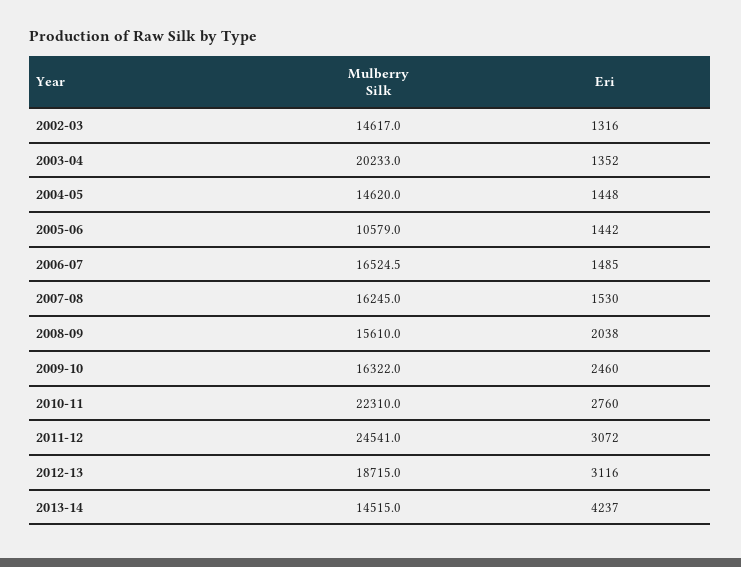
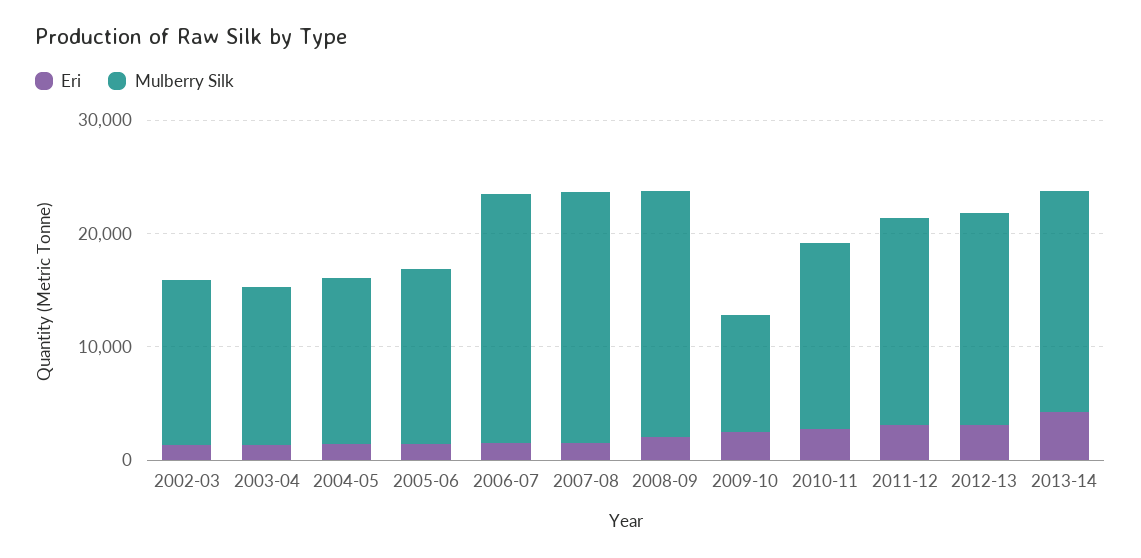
  {
    "Mulberry Silk": {
      "2002-03": 14617,
-     "2003-04": 20233,
+     "2003-04": 14000,
      "2004-05": 14620,
-     "2005-06": 10579,
+     "2005-06": 16000,
-     "2006-07": 16524.5,
+     "2006-07": 22000,
-     "2007-08": 16245,
+     "2007-08": 22000,
-     "2008-09": 15610,
+     "2008-09": 22000,
-     "2009-10": 16322,
+     "2009-10": 10000,
-     "2010-11": 22310,
+     "2010-11": 16000,
-     "2011-12": 24541,
+     "2011-12": 18000,
      "2012-13": 18715,
-     "2013-14": 14515
+     "2013-14": 20000
    },
    "Eri": {
      "2002-03": 1316,
      "2003-04": 1352,
      "2004-05": 1448,
      "2005-06": 1442,
      "2006-07": 1485,
      "2007-08": 1530,
      "2008-09": 2038,
      "2009-10": 2460,
      "2010-11": 2760,
      "2011-12": 3072,
      "2012-13": 3116,
      "2013-14": 4237
    }
  }

